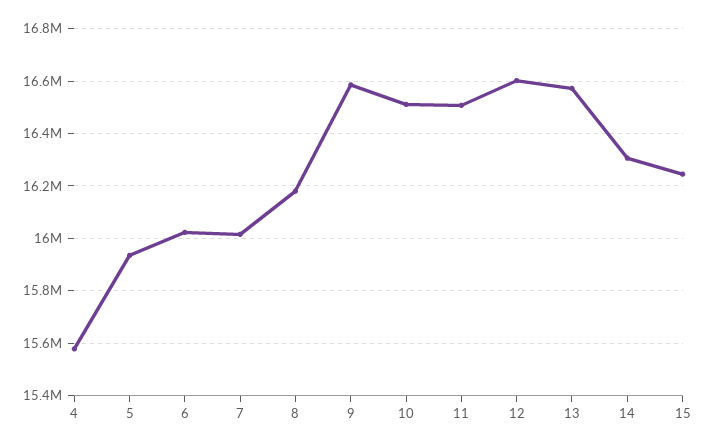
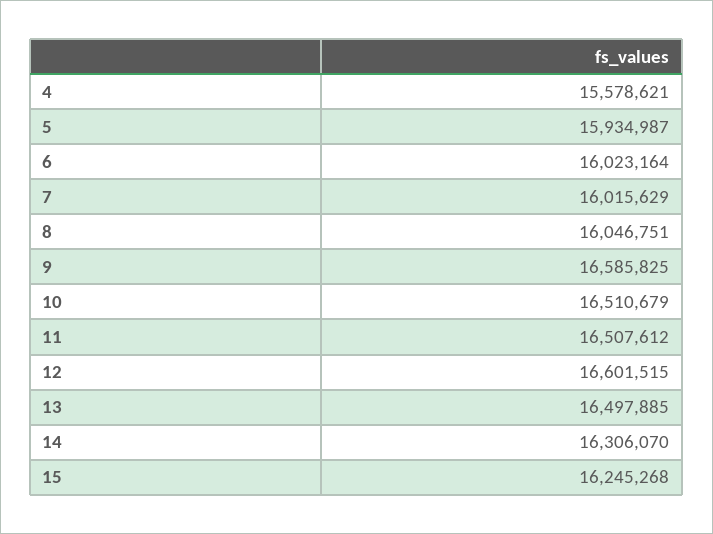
  {
    "4": 15578621,
    "5": 15934987,
    "6": 16023164,
    "7": 16015629,
-   "8": 16175000,
+   "8": 16046751,
    "9": 16585825,
    "10": 16510679,
    "11": 16507612,
    "12": 16601515,
-   "13": 16575000,
+   "13": 16497885,
    "14": 16306070,
    "15": 16245268
  }

